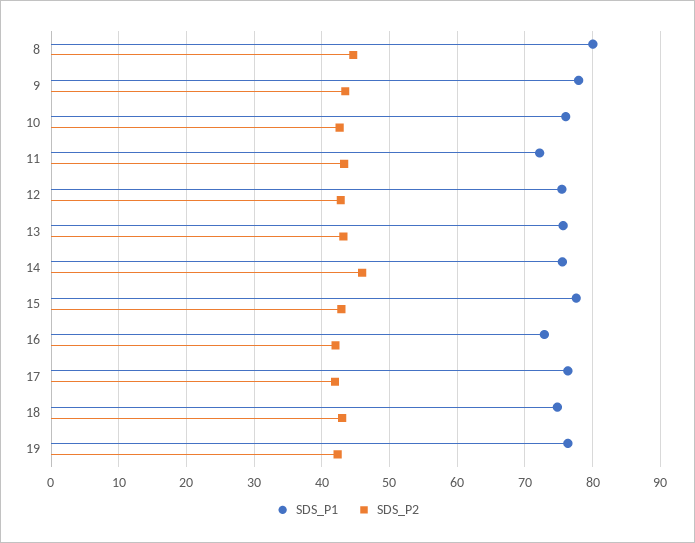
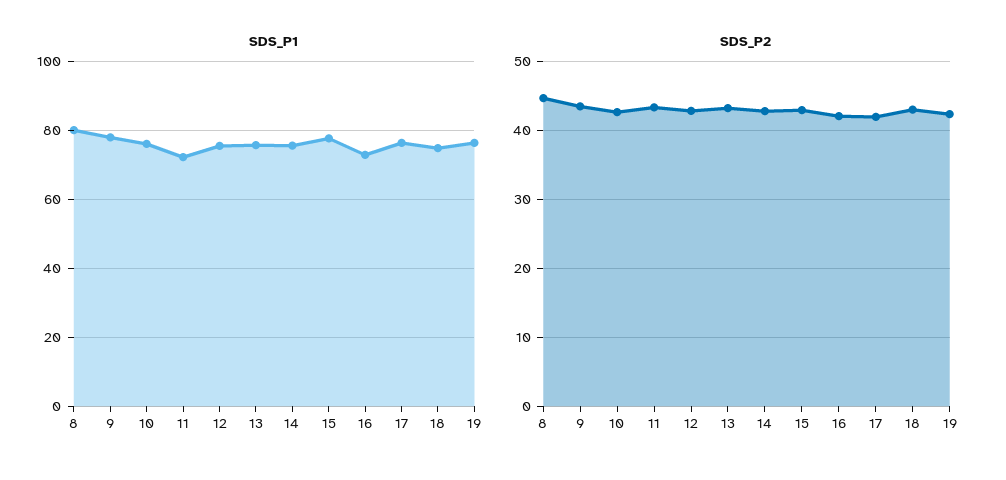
  {
    "SDS_P1": {
      "8": 80,
      "9": 78,
      "10": 76,
      "11": 72,
      "12": 75,
      "13": 76,
      "14": 76,
      "15": 78,
      "16": 73,
      "17": 76,
      "18": 75,
      "19": 76
    },
    "SDS_P2": {
      "8": 45,
      "9": 43,
      "10": 43,
      "11": 43,
      "12": 43,
      "13": 43,
-     "14": 46,
+     "14": 43,
      "15": 43,
      "16": 42,
      "17": 42,
      "18": 43,
      "19": 42
    }
  }

